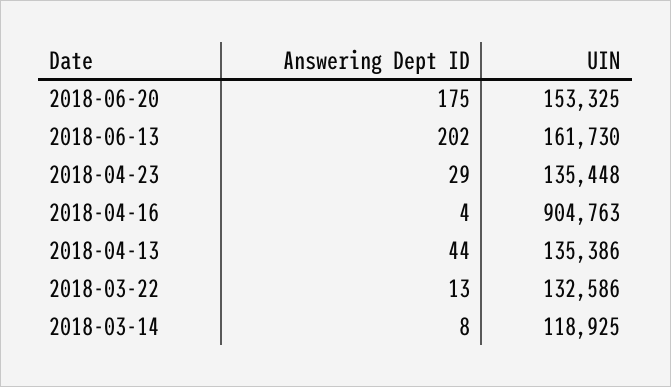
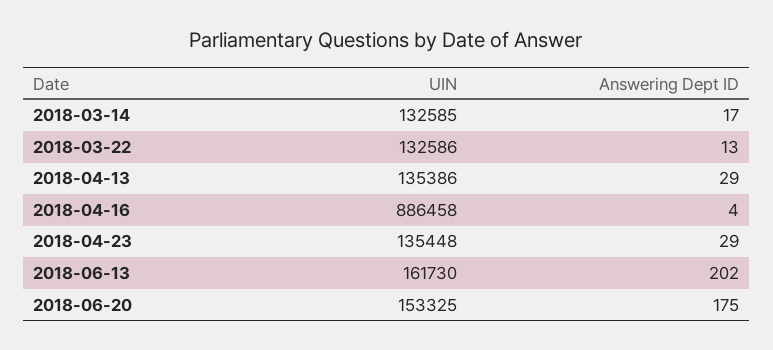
  {
    "Answering Dept ID": {
      "2018-06-20": 175,
      "2018-06-13": 202,
      "2018-04-23": 29,
      "2018-04-16": 4,
-     "2018-04-13": 44,
+     "2018-04-13": 29,
      "2018-03-22": 13,
-     "2018-03-14": 8
+     "2018-03-14": 17
    },
    "UIN": {
      "2018-06-20": 153325,
      "2018-06-13": 161730,
      "2018-04-23": 135448,
-     "2018-04-16": 904763,
+     "2018-04-16": 886458,
      "2018-04-13": 135386,
      "2018-03-22": 132586,
-     "2018-03-14": 118925
+     "2018-03-14": 132585
    }
  }

